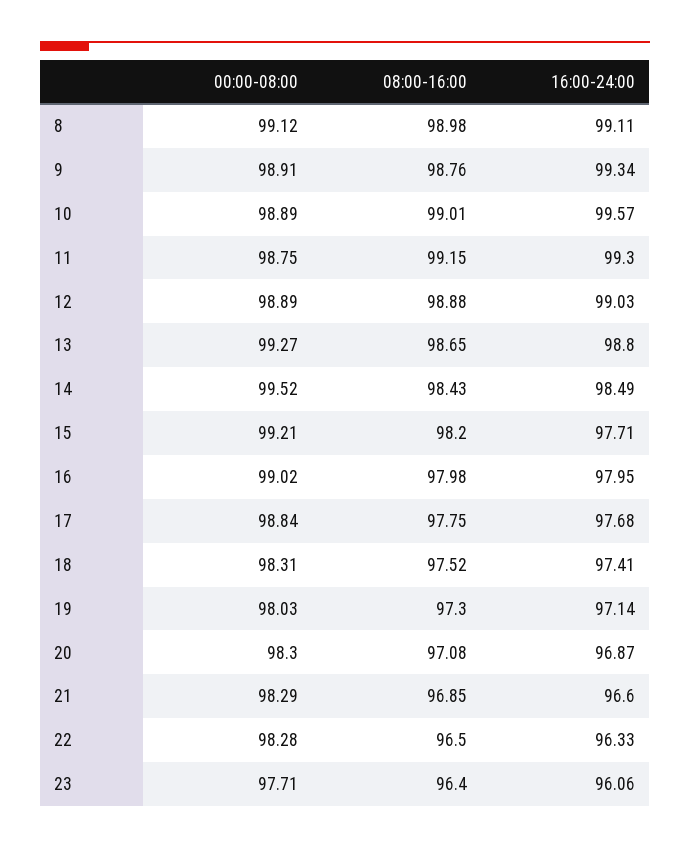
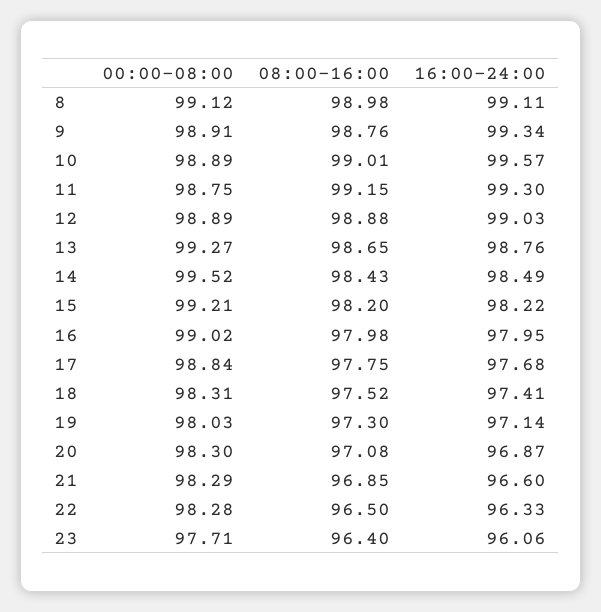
  {
    "00:00-08:00": {
      "8": 99.12,
      "9": 98.91,
      "10": 98.89,
      "11": 98.75,
      "12": 98.89,
      "13": 99.27,
      "14": 99.52,
      "15": 99.21,
      "16": 99.02,
      "17": 98.84,
      "18": 98.31,
      "19": 98.03,
      "20": 98.3,
      "21": 98.29,
      "22": 98.28,
      "23": 97.71
    },
    "08:00-16:00": {
      "8": 98.98,
      "9": 98.76,
      "10": 99.01,
      "11": 99.15,
      "12": 98.88,
      "13": 98.65,
      "14": 98.43,
      "15": 98.2,
      "16": 97.98,
      "17": 97.75,
      "18": 97.52,
      "19": 97.3,
      "20": 97.08,
      "21": 96.85,
      "22": 96.5,
      "23": 96.4
    },
    "16:00-24:00": {
      "8": 99.11,
      "9": 99.34,
      "10": 99.57,
      "11": 99.3,
      "12": 99.03,
-     "13": 98.8,
+     "13": 98.76,
      "14": 98.49,
-     "15": 97.71,
+     "15": 98.22,
      "16": 97.95,
      "17": 97.68,
      "18": 97.41,
      "19": 97.14,
      "20": 96.87,
      "21": 96.6,
      "22": 96.33,
      "23": 96.06
    }
  }

